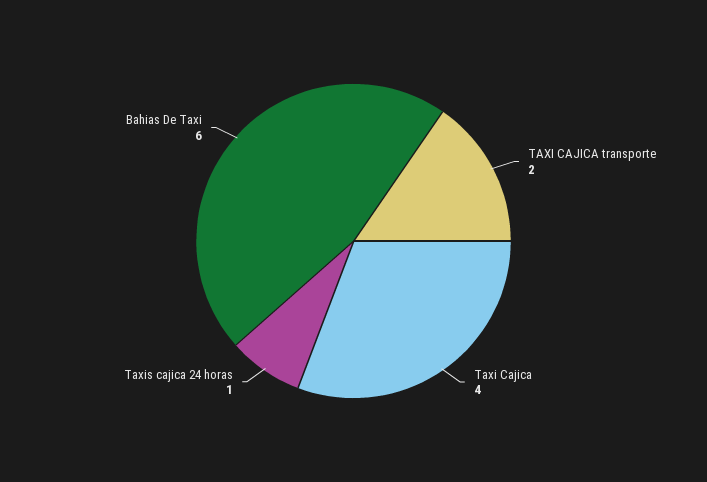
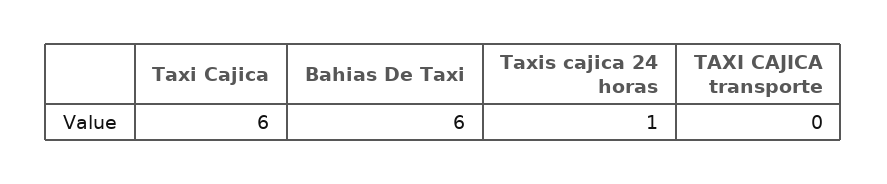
  {
-   "TAXI CAJICA transporte": 2,
+   "TAXI CAJICA transporte": 0,
-   "Taxi Cajica": 4,
+   "Taxi Cajica": 6,
    "Taxis cajica 24 horas": 1,
    "Bahias De Taxi": 6
  }

